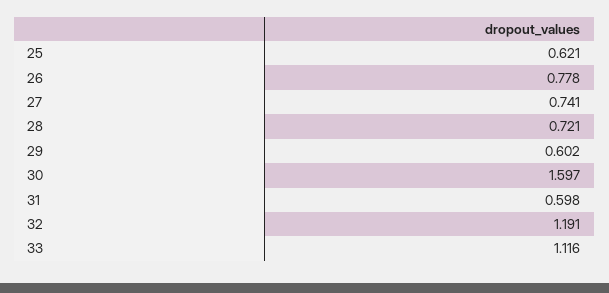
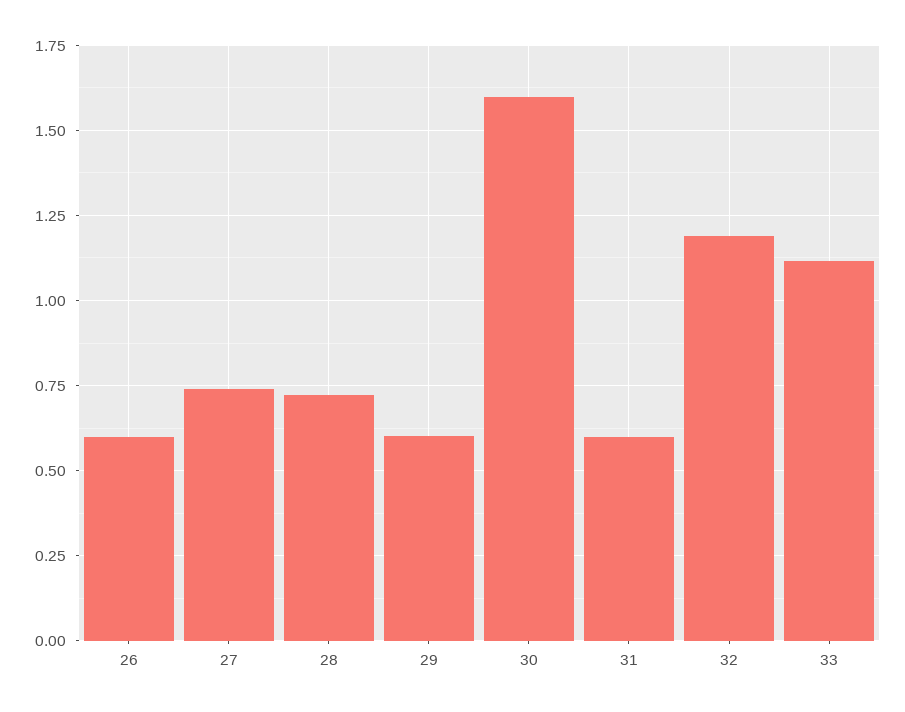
  {
-   "25": 0.621,
-   "26": 0.778,
+   "26": 0.6,
    "27": 0.741,
    "28": 0.721,
    "29": 0.602,
    "30": 1.597,
    "31": 0.598,
    "32": 1.191,
    "33": 1.116
  }

